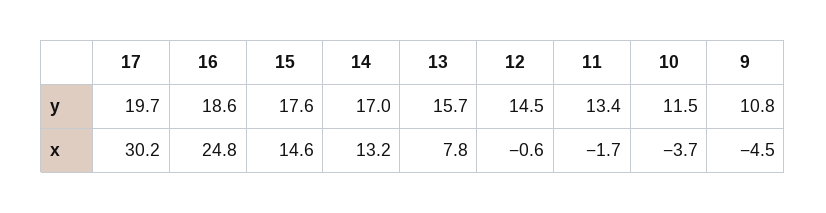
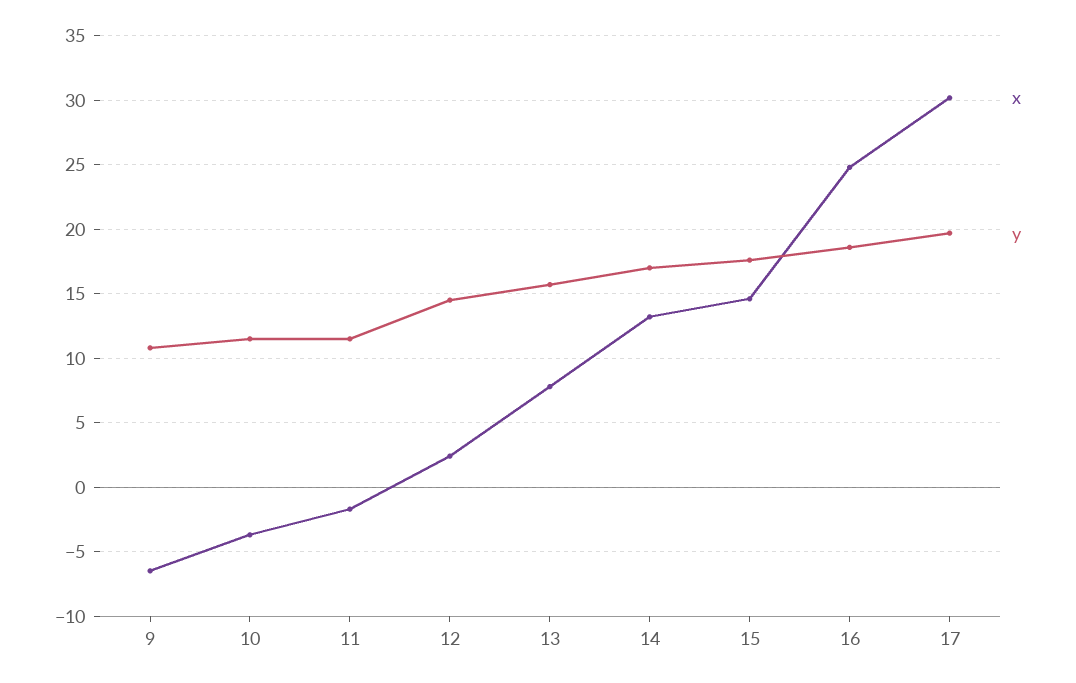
  {
    "y": {
      "17": 19.7,
      "16": 18.6,
      "15": 17.6,
      "14": 17,
      "13": 15.7,
      "12": 14.5,
-     "11": 13.4,
+     "11": 11.5,
      "10": 11.5,
      "9": 10.8
    },
    "x": {
      "17": 30.2,
      "16": 24.8,
      "15": 14.6,
      "14": 13.2,
      "13": 7.8,
-     "12": -0.6,
+     "12": 2.5,
      "11": -1.7,
      "10": -3.7,
-     "9": -4.5
+     "9": -6.5
    }
  }

